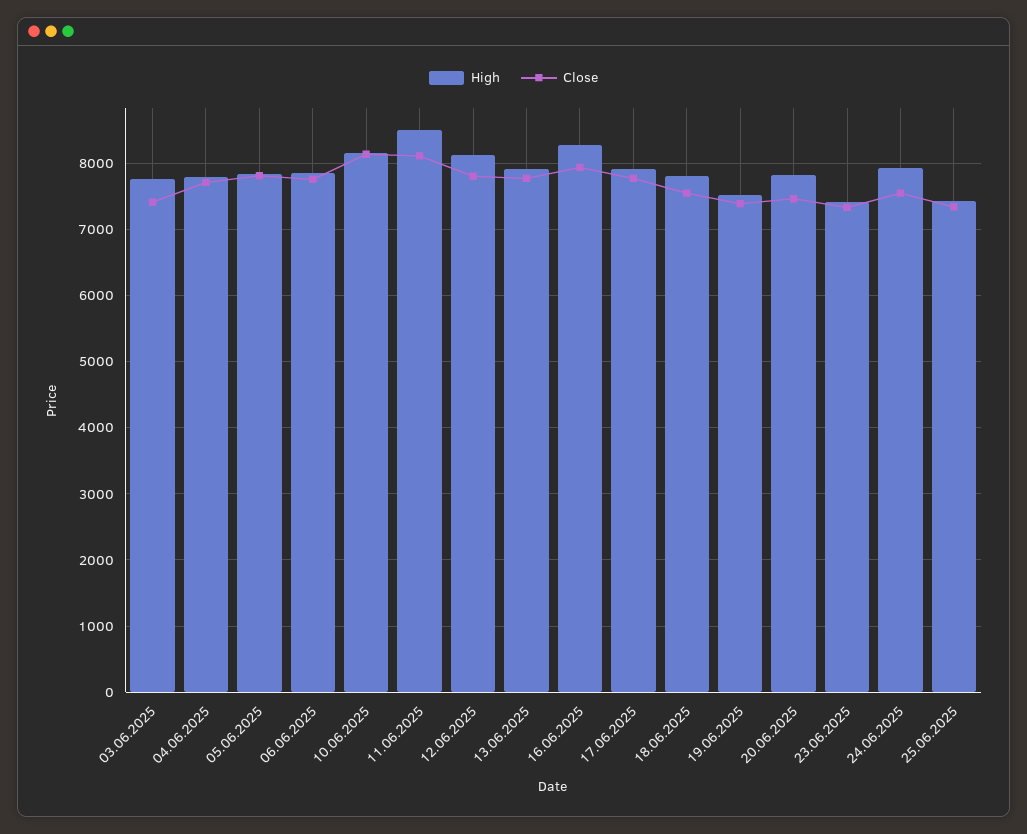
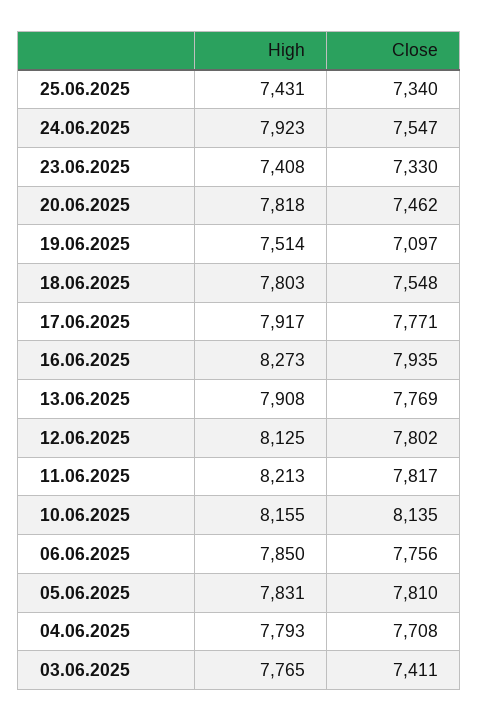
  {
    "High": {
      "03.06.2025": 7765,
      "04.06.2025": 7793,
      "05.06.2025": 7831,
      "06.06.2025": 7850,
      "10.06.2025": 8155,
-     "11.06.2025": 8500,
+     "11.06.2025": 8213,
      "12.06.2025": 8125,
      "13.06.2025": 7908,
      "16.06.2025": 8273,
      "17.06.2025": 7917,
      "18.06.2025": 7803,
      "19.06.2025": 7514,
      "20.06.2025": 7818,
      "23.06.2025": 7408,
      "24.06.2025": 7923,
      "25.06.2025": 7431
    },
    "Close": {
      "03.06.2025": 7411,
      "04.06.2025": 7708,
      "05.06.2025": 7810,
      "06.06.2025": 7756,
      "10.06.2025": 8135,
-     "11.06.2025": 8100,
+     "11.06.2025": 7817,
      "12.06.2025": 7802,
      "13.06.2025": 7769,
      "16.06.2025": 7935,
      "17.06.2025": 7771,
      "18.06.2025": 7548,
-     "19.06.2025": 7400,
+     "19.06.2025": 7097,
      "20.06.2025": 7462,
      "23.06.2025": 7330,
      "24.06.2025": 7547,
      "25.06.2025": 7340
    }
  }

